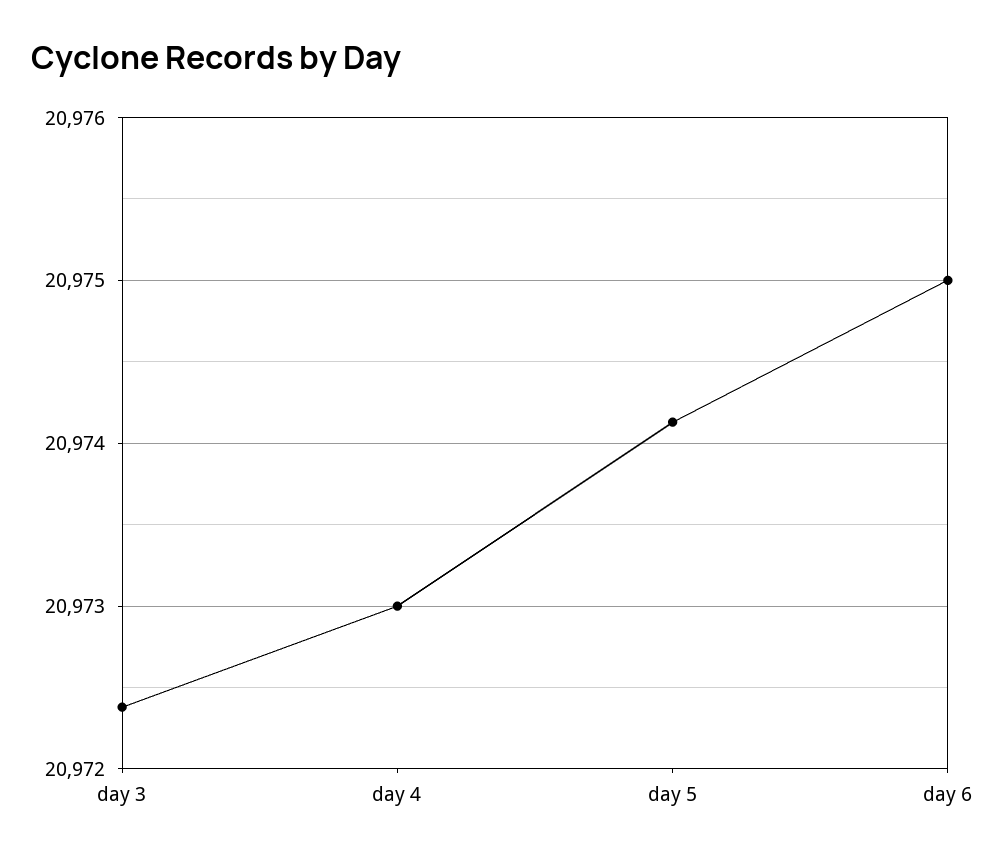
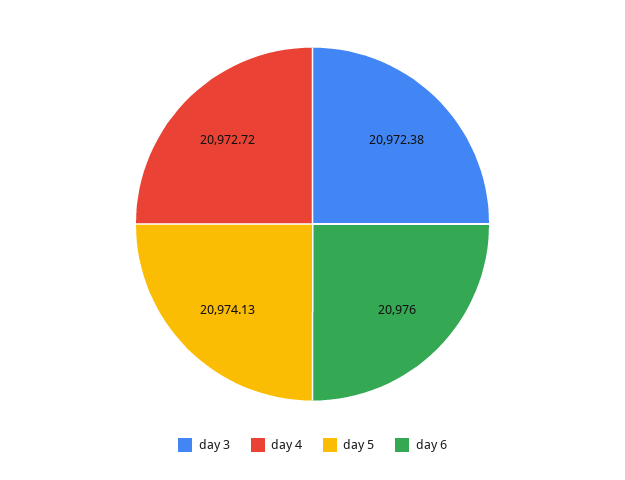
  {
    "day 3": 20972.38,
-   "day 4": 20973,
+   "day 4": 20972.72,
    "day 5": 20974.13,
-   "day 6": 20975
+   "day 6": 20976
  }

